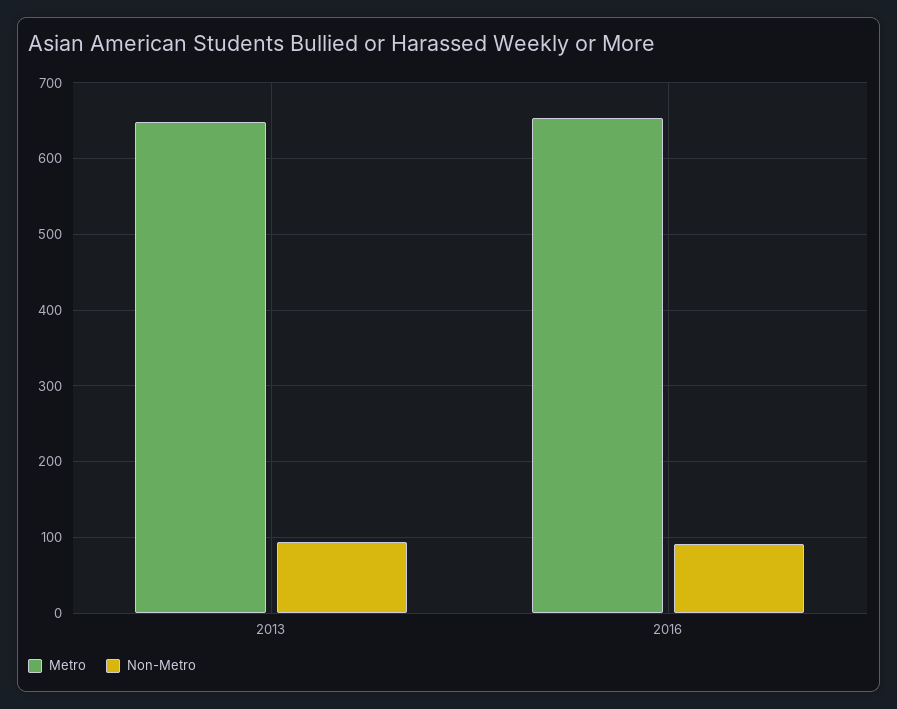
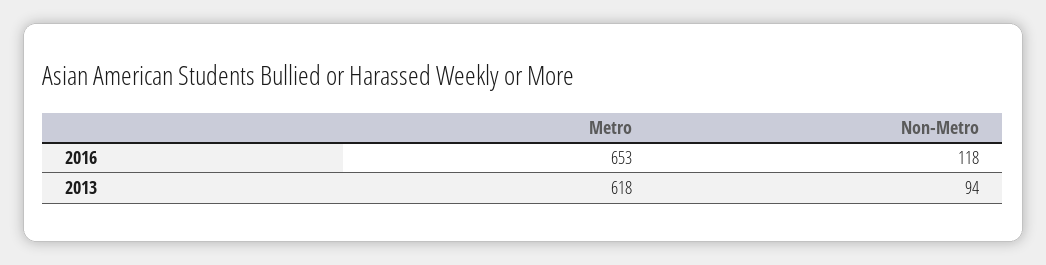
  {
    "Metro": {
-     "2013": 650,
+     "2013": 618,
      "2016": 653
    },
    "Non-Metro": {
      "2013": 94,
-     "2016": 90
+     "2016": 118
    }
  }

